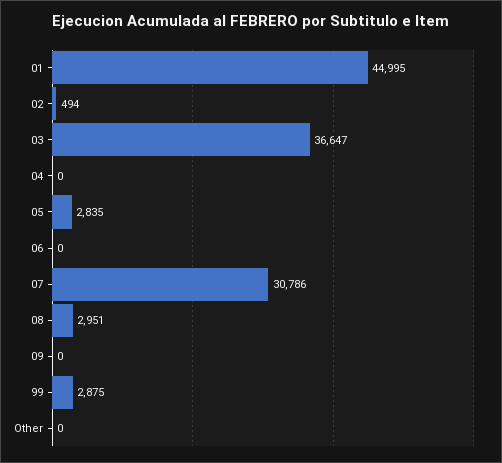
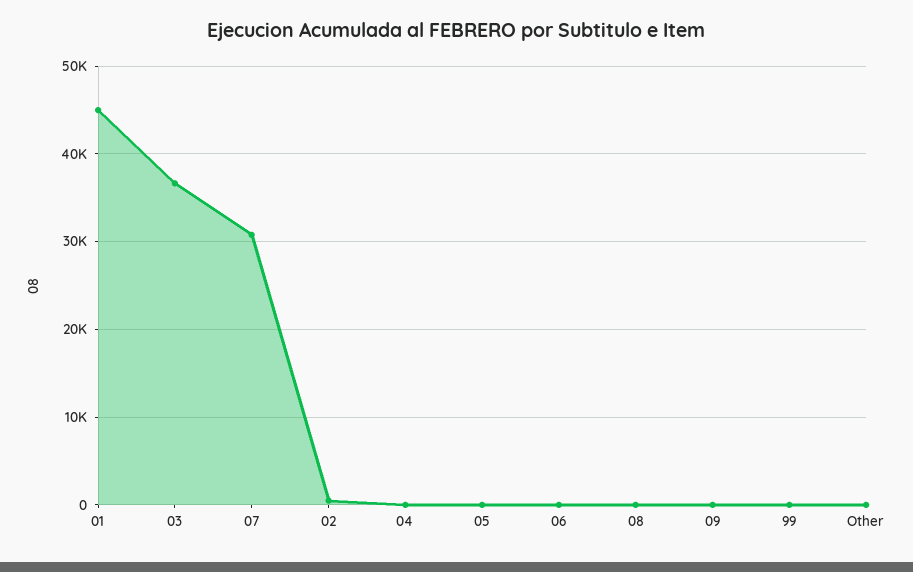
  {
    "01": 44995,
    "02": 494,
    "03": 36647,
    "04": 0,
-   "05": 2835,
+   "05": 0,
    "06": 0,
    "07": 30786,
-   "08": 2951,
+   "08": 0,
    "09": 0,
-   "99": 2875,
+   "99": 0,
    "Other": 0
  }

